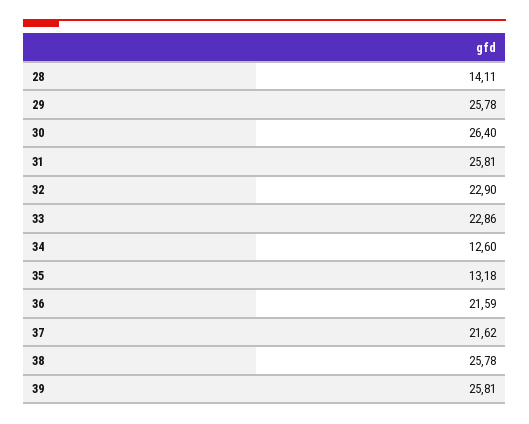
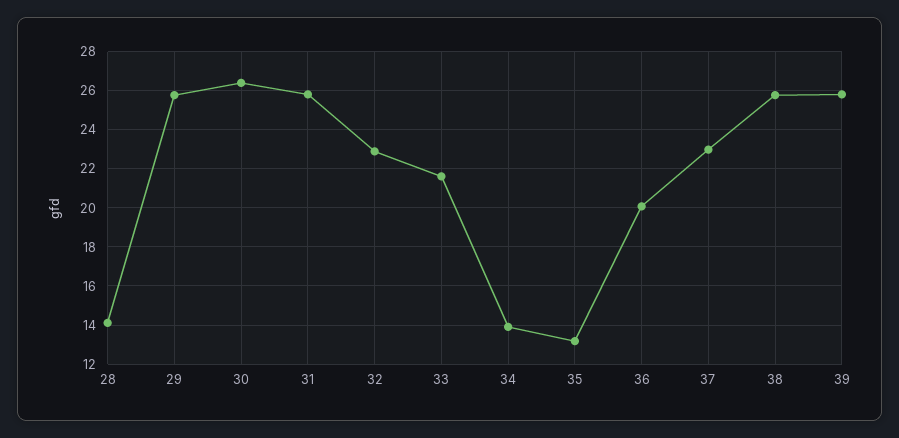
  {
    "28": 14.11,
    "29": 25.78,
    "30": 26.4,
    "31": 25.81,
    "32": 22.9,
-   "33": 22.86,
+   "33": 21.5,
-   "34": 12.6,
+   "34": 14,
    "35": 13.18,
-   "36": 21.59,
+   "36": 20,
-   "37": 21.62,
+   "37": 23,
    "38": 25.78,
    "39": 25.81
  }

